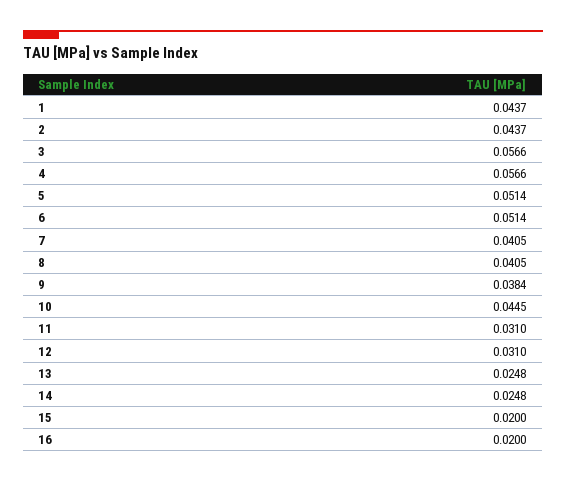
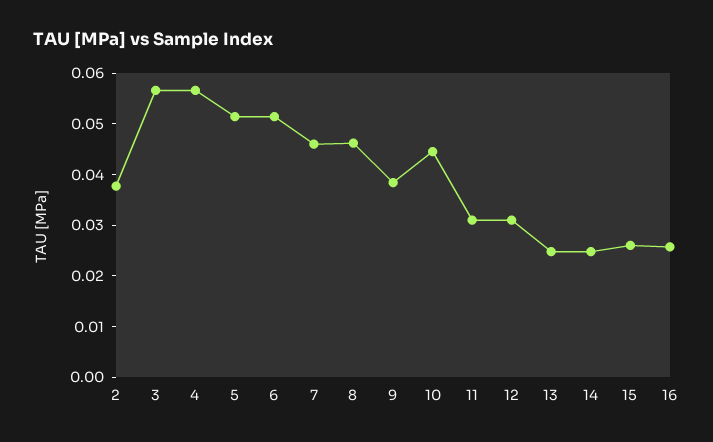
  {
-   "1": 0.0437,
-   "2": 0.0437,
+   "2": 0.038,
    "3": 0.0566,
    "4": 0.0566,
    "5": 0.0514,
    "6": 0.0514,
-   "7": 0.0405,
+   "7": 0.046,
-   "8": 0.0405,
+   "8": 0.046,
    "9": 0.0384,
    "10": 0.0445,
    "11": 0.031,
    "12": 0.031,
    "13": 0.0248,
    "14": 0.0248,
-   "15": 0.02,
+   "15": 0.026,
-   "16": 0.02
+   "16": 0.026
  }

